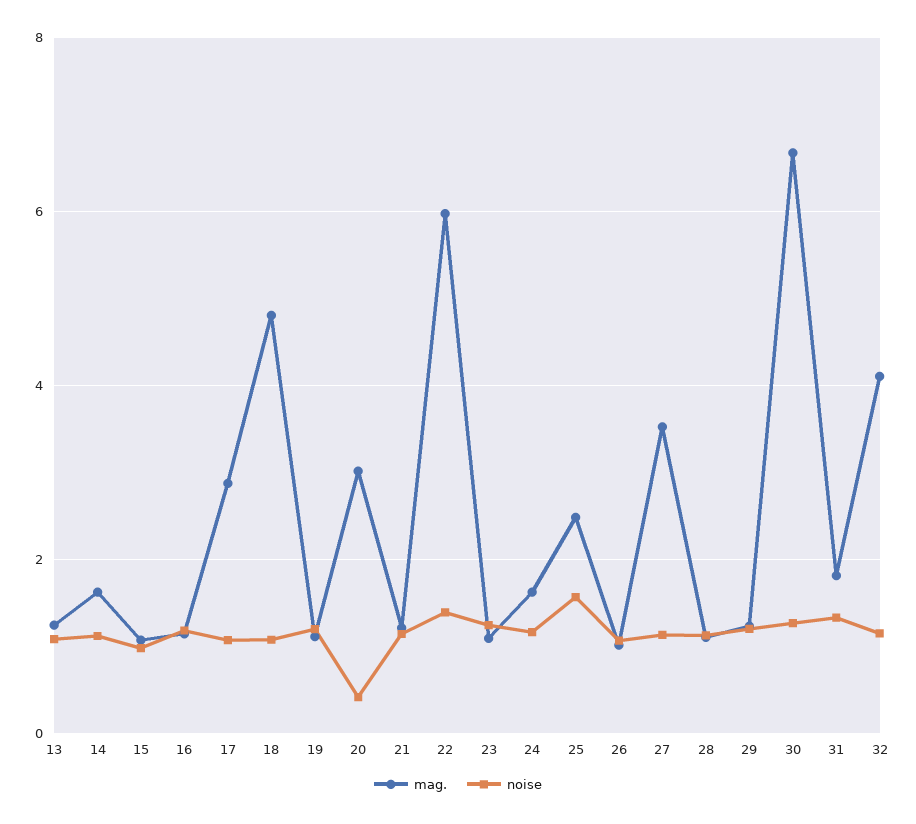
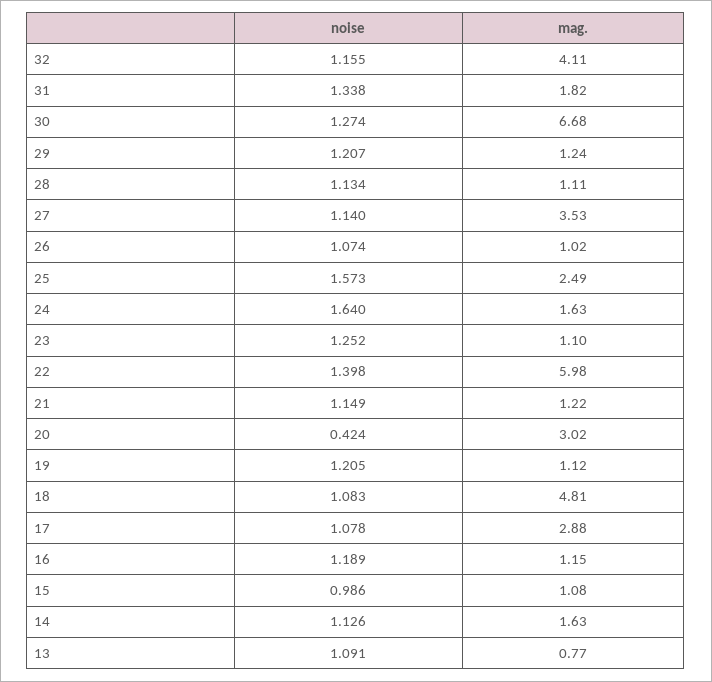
  {
    "mag.": {
-     "13": 1.2,
+     "13": 0.77,
      "14": 1.63,
      "15": 1.08,
      "16": 1.15,
      "17": 2.88,
      "18": 4.81,
      "19": 1.12,
      "20": 3.02,
      "21": 1.22,
      "22": 5.98,
      "23": 1.1,
      "24": 1.63,
      "25": 2.49,
      "26": 1.02,
      "27": 3.53,
      "28": 1.11,
      "29": 1.24,
      "30": 6.68,
      "31": 1.82,
      "32": 4.11
    },
    "noise": {
      "13": 1.091,
      "14": 1.126,
      "15": 0.986,
      "16": 1.189,
      "17": 1.078,
      "18": 1.083,
      "19": 1.205,
      "20": 0.424,
      "21": 1.149,
      "22": 1.398,
      "23": 1.252,
-     "24": 1.2,
+     "24": 1.64,
      "25": 1.573,
      "26": 1.074,
      "27": 1.14,
      "28": 1.134,
      "29": 1.207,
      "30": 1.274,
      "31": 1.338,
      "32": 1.155
    }
  }

